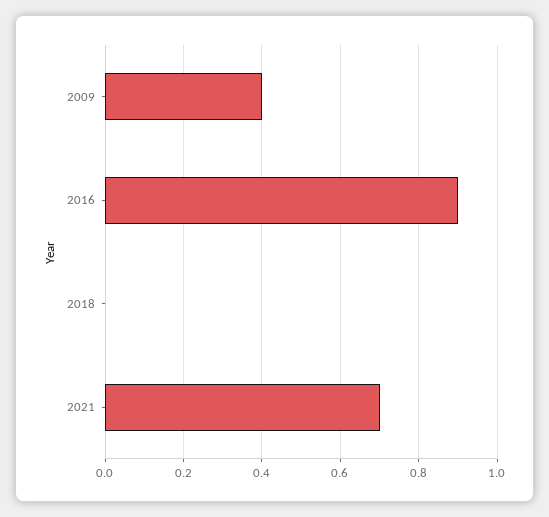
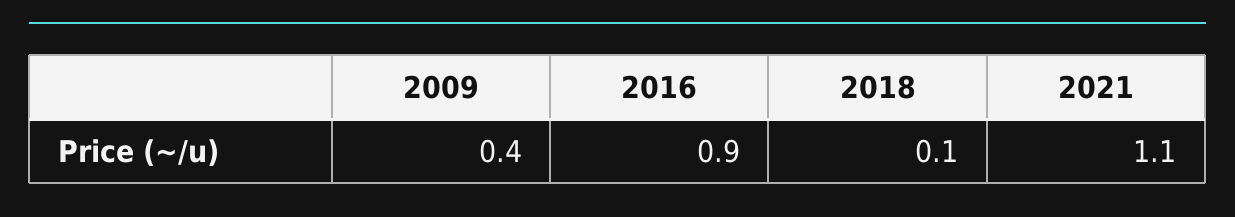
  {
    "2009": 0.4,
    "2016": 0.9,
-   "2018": 0,
+   "2018": 0.1,
-   "2021": 0.7
+   "2021": 1.1
  }

